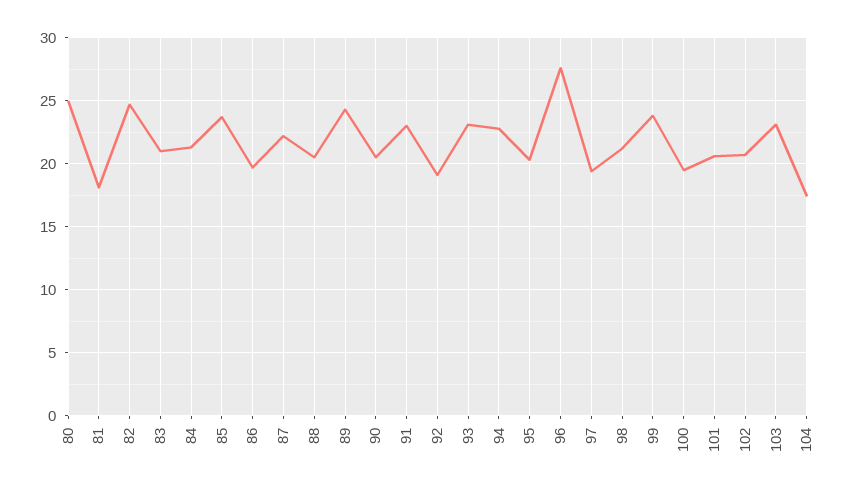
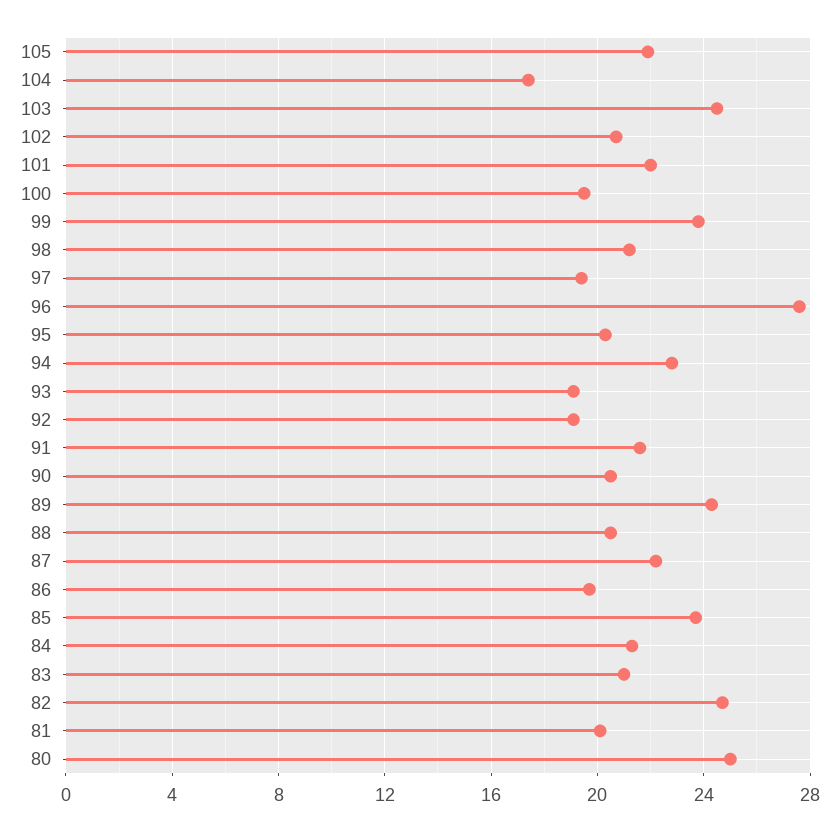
  {
    "80": 25,
-   "81": 18,
+   "81": 20,
    "82": 24.5,
    "83": 21,
    "84": 21.5,
    "85": 23.5,
    "86": 19.5,
    "87": 22,
    "88": 20.5,
    "89": 24.5,
    "90": 20.5,
-   "91": 23,
+   "91": 21.5,
    "92": 19,
-   "93": 23,
+   "93": 19,
    "94": 23,
    "95": 20.5,
    "96": 27.5,
    "97": 19.5,
    "98": 21,
    "99": 24,
    "100": 19.5,
-   "101": 20.5,
+   "101": 22,
    "102": 20.5,
-   "103": 23,
+   "103": 24.5,
-   "104": 17.5
+   "104": 17.5,
+   "105": 22
  }

